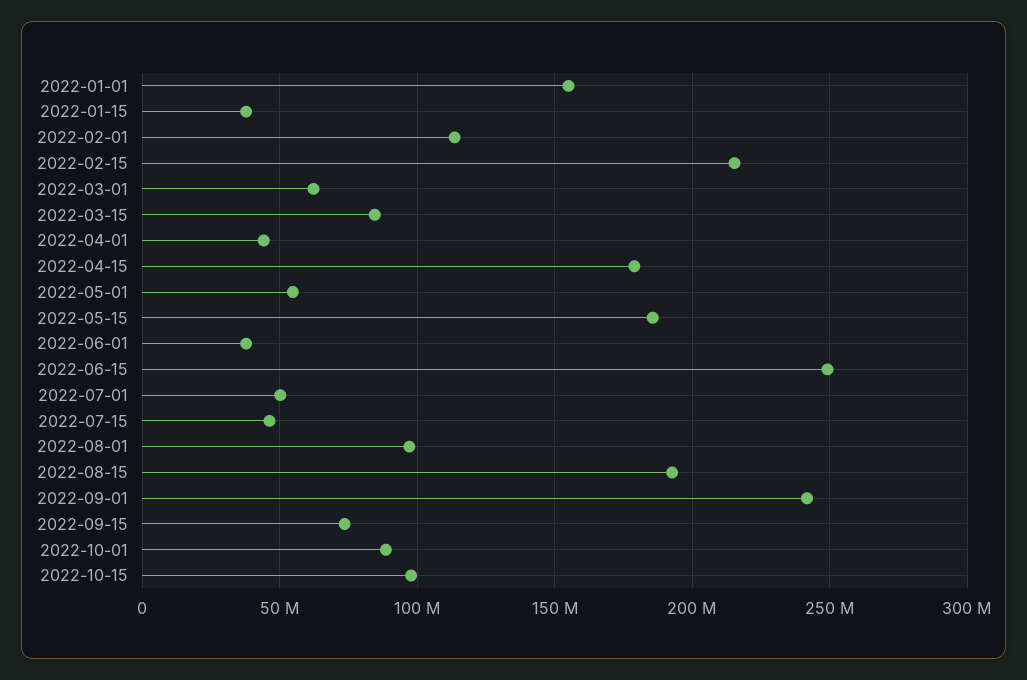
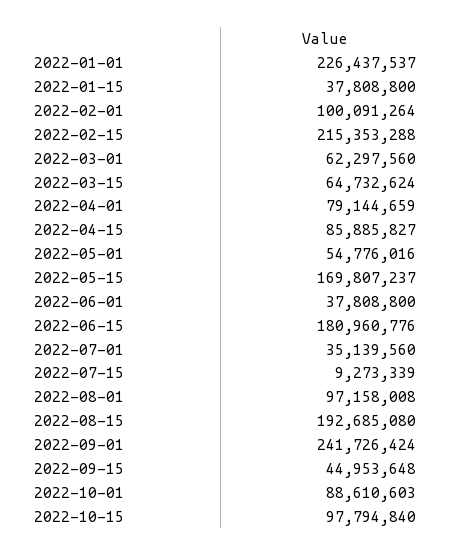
  {
-   "2022-01-01": 155000000,
+   "2022-01-01": 226437537,
    "2022-01-15": 37808800,
-   "2022-02-01": 115000000,
+   "2022-02-01": 100091264,
    "2022-02-15": 215353288,
    "2022-03-01": 62297560,
-   "2022-03-15": 85000000,
+   "2022-03-15": 64732624,
-   "2022-04-01": 45000000,
+   "2022-04-01": 79144659,
-   "2022-04-15": 180000000,
+   "2022-04-15": 85885827,
    "2022-05-01": 54776016,
-   "2022-05-15": 185000000,
+   "2022-05-15": 169807237,
    "2022-06-01": 37808800,
-   "2022-06-15": 250000000,
+   "2022-06-15": 180960776,
-   "2022-07-01": 50000000,
+   "2022-07-01": 35139560,
-   "2022-07-15": 45000000,
+   "2022-07-15": 9273339,
    "2022-08-01": 97158008,
    "2022-08-15": 192685080,
    "2022-09-01": 241726424,
-   "2022-09-15": 75000000,
+   "2022-09-15": 44953648,
    "2022-10-01": 88610603,
    "2022-10-15": 97794840
  }

